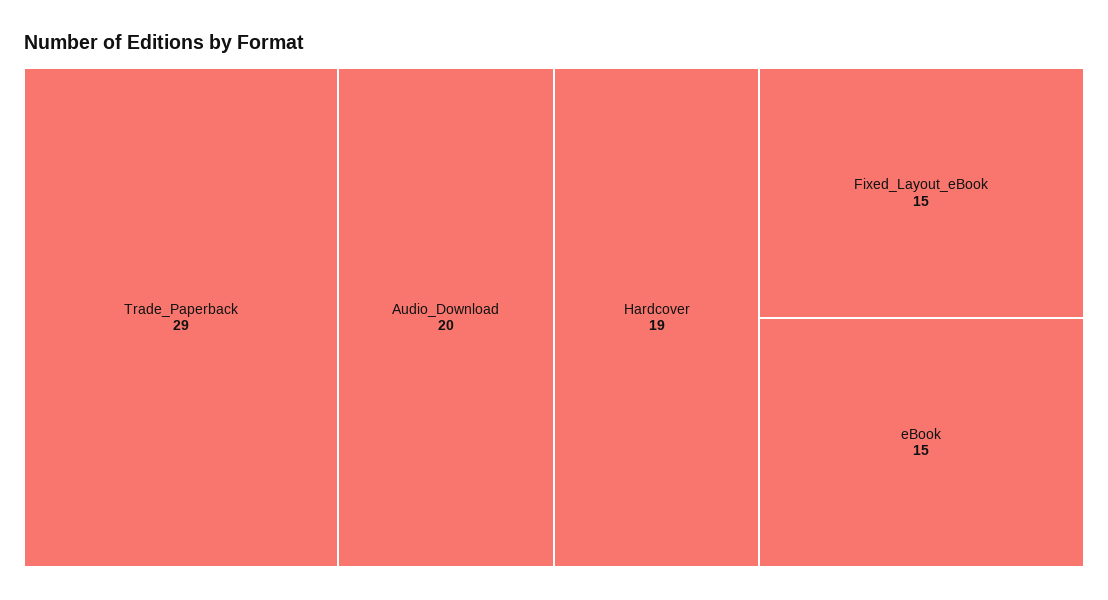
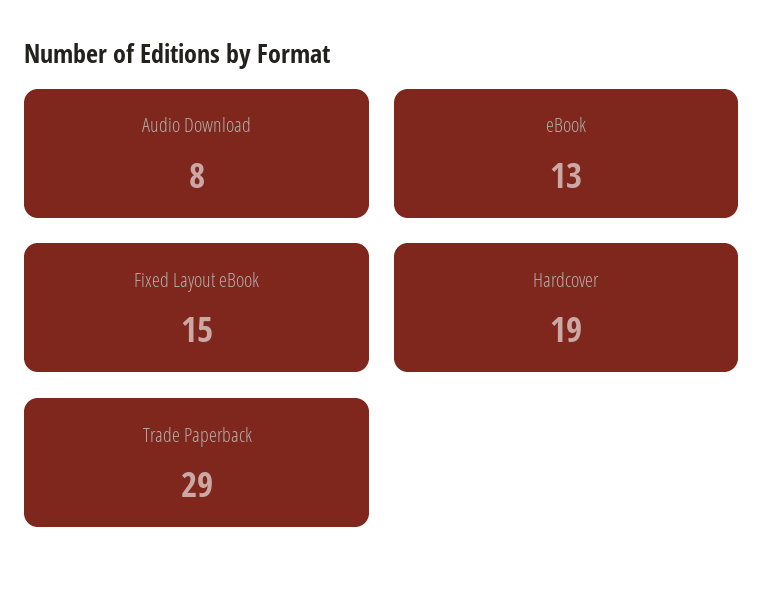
  {
    "Trade_Paperback": 29,
-   "Audio_Download": 20,
+   "Audio_Download": 8,
    "Hardcover": 19,
    "Fixed_Layout_eBook": 15,
-   "eBook": 15
+   "eBook": 13
  }

